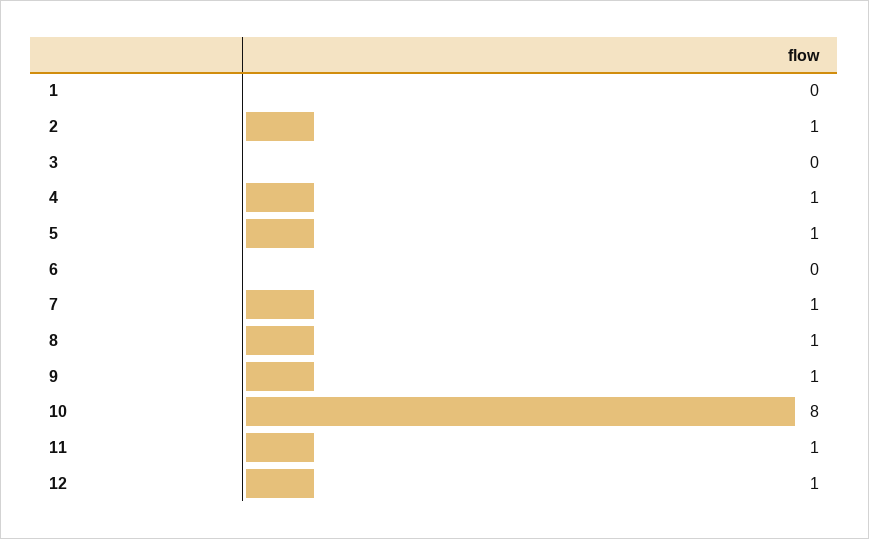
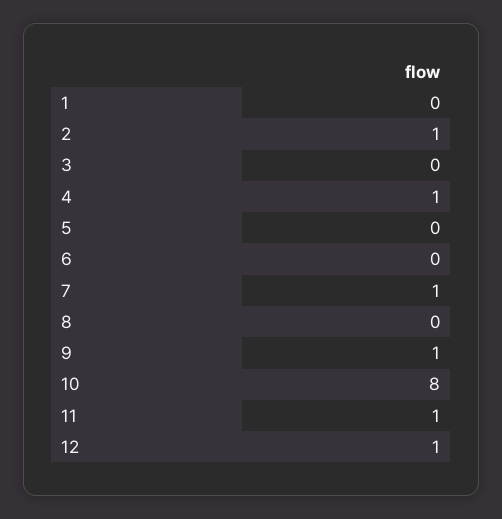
  {
    "1": 0,
    "2": 1,
    "3": 0,
    "4": 1,
-   "5": 1,
+   "5": 0,
    "6": 0,
    "7": 1,
-   "8": 1,
+   "8": 0,
    "9": 1,
    "10": 8,
    "11": 1,
    "12": 1
  }

